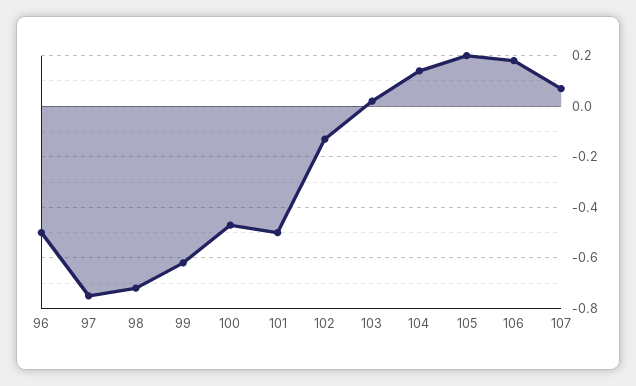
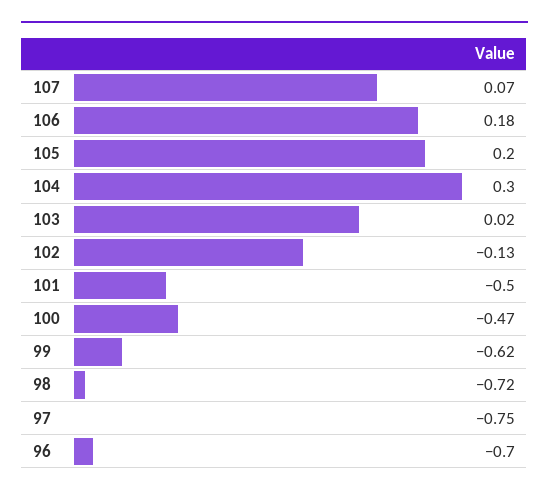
  {
-   "96": -0.5,
+   "96": -0.7,
    "97": -0.75,
    "98": -0.72,
    "99": -0.62,
    "100": -0.47,
    "101": -0.5,
    "102": -0.13,
    "103": 0.02,
-   "104": 0.15,
+   "104": 0.3,
    "105": 0.2,
    "106": 0.18,
    "107": 0.07
  }

